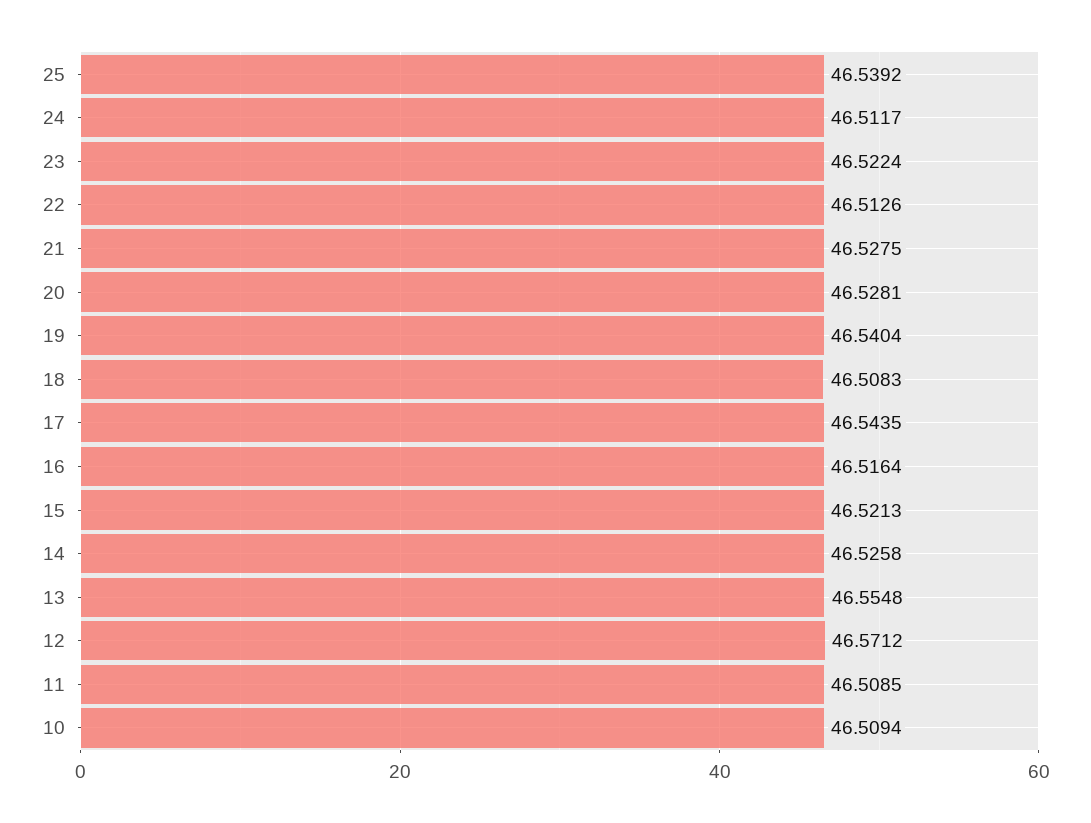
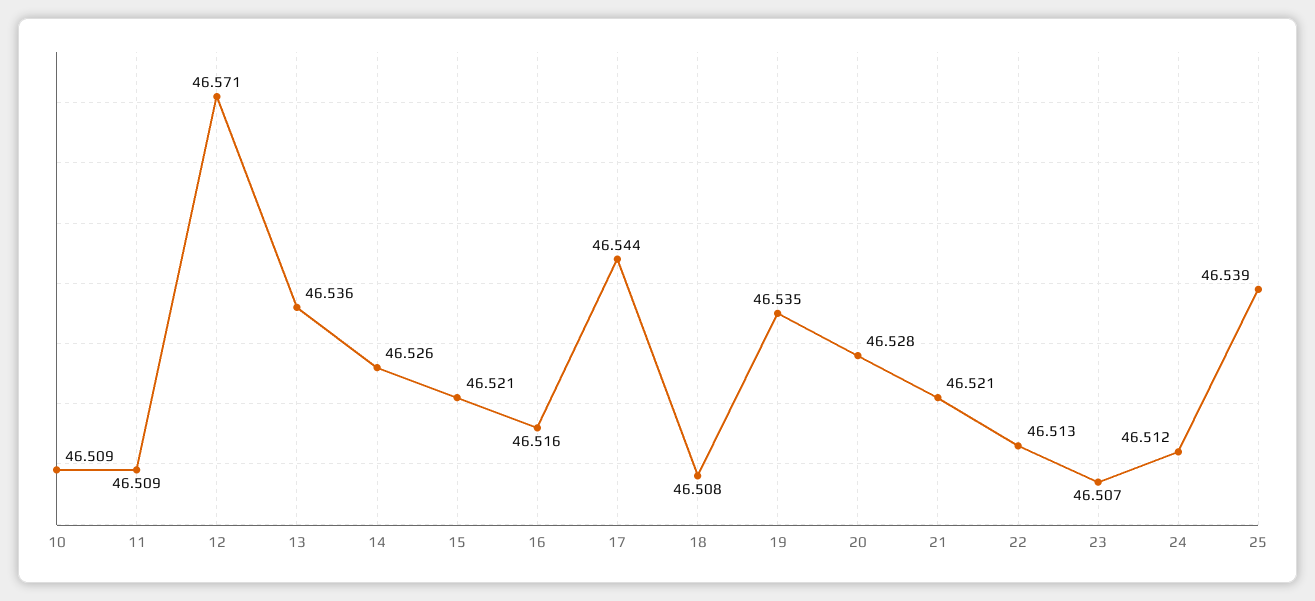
  {
    "25": 46.5392,
    "24": 46.5117,
-   "23": 46.5224,
+   "23": 46.507,
    "22": 46.5126,
-   "21": 46.5275,
+   "21": 46.521,
    "20": 46.5281,
-   "19": 46.5404,
+   "19": 46.535,
    "18": 46.5083,
    "17": 46.5435,
    "16": 46.5164,
    "15": 46.5213,
    "14": 46.5258,
-   "13": 46.5548,
+   "13": 46.536,
    "12": 46.5712,
    "11": 46.5085,
    "10": 46.5094
  }

